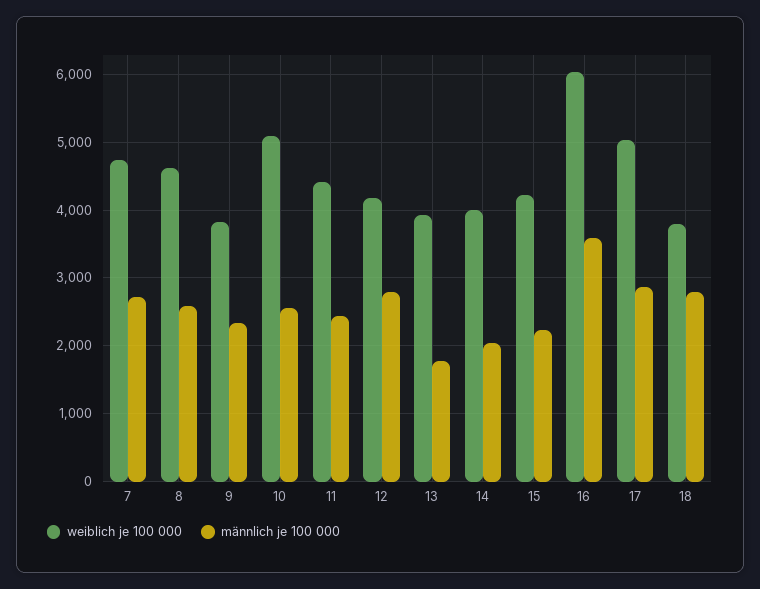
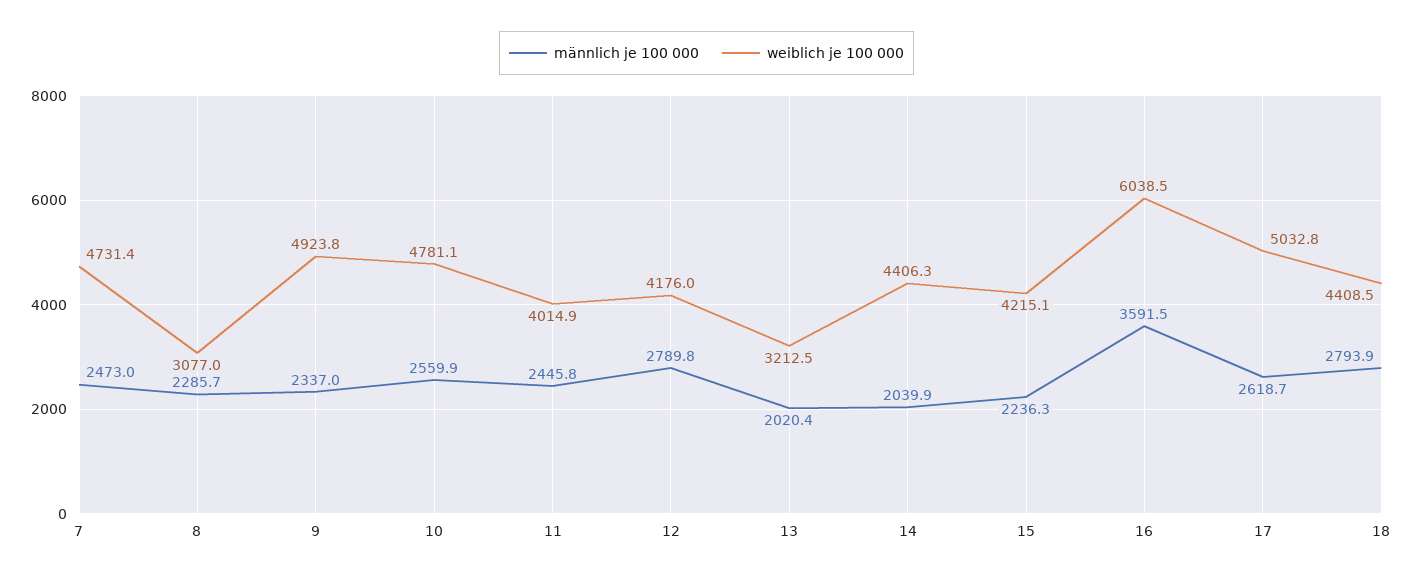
  {
    "weiblich je 100 000": {
      "7": 4731.4,
-     "8": 4600,
+     "8": 3077,
-     "9": 3800,
+     "9": 4923.8,
-     "10": 5100,
+     "10": 4781.1,
-     "11": 4400,
+     "11": 4014.9,
      "12": 4176,
-     "13": 3900,
+     "13": 3212.5,
-     "14": 4000,
+     "14": 4406.3,
      "15": 4215.1,
      "16": 6038.5,
      "17": 5032.8,
-     "18": 3800
+     "18": 4408.5
    },
    "männlich je 100 000": {
-     "7": 2700,
+     "7": 2473,
-     "8": 2600,
+     "8": 2285.7,
      "9": 2337,
      "10": 2559.9,
      "11": 2445.8,
      "12": 2789.8,
-     "13": 1800,
+     "13": 2020.4,
      "14": 2039.9,
      "15": 2236.3,
      "16": 3591.5,
-     "17": 2900,
+     "17": 2618.7,
      "18": 2793.9
    }
  }

